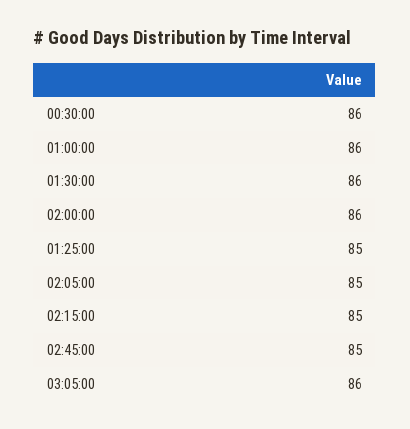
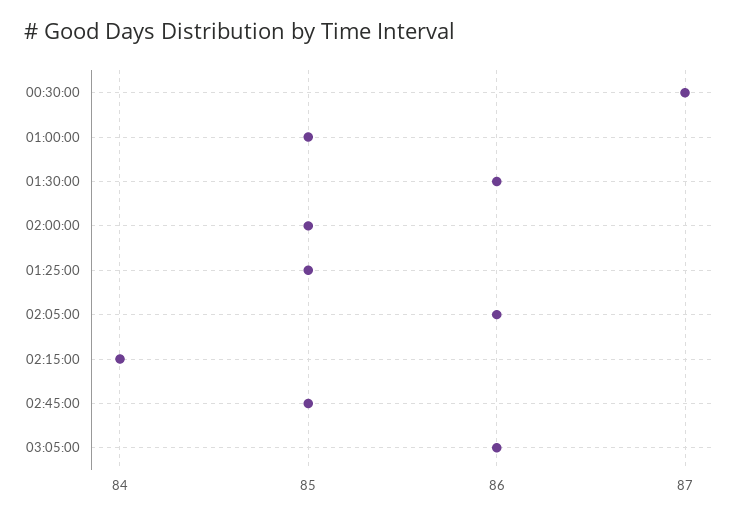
  {
-   "00:30:00": 86,
+   "00:30:00": 87,
-   "01:00:00": 86,
+   "01:00:00": 85,
    "01:30:00": 86,
-   "02:00:00": 86,
+   "02:00:00": 85,
    "01:25:00": 85,
-   "02:05:00": 85,
+   "02:05:00": 86,
-   "02:15:00": 85,
+   "02:15:00": 84,
    "02:45:00": 85,
    "03:05:00": 86
  }

